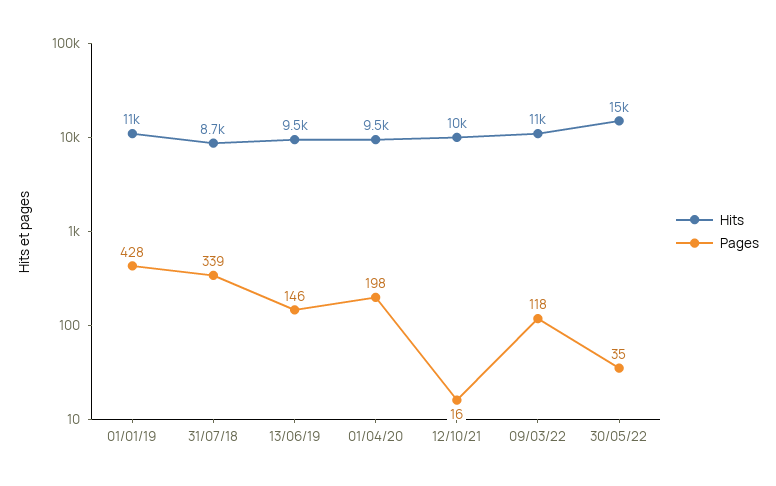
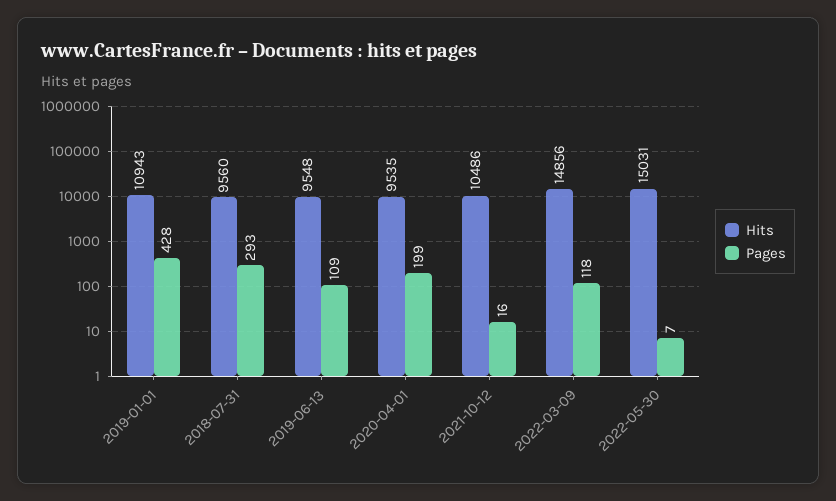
  {
    "Hits": {
      "01/01/19": 10943,
-     "31/07/18": 8700,
+     "31/07/18": 9560,
      "13/06/19": 9548,
      "01/04/20": 9535,
      "12/10/21": 10486,
-     "09/03/22": 11000,
+     "09/03/22": 14856,
      "30/05/22": 15031
    },
    "Pages": {
      "01/01/19": 428,
-     "31/07/18": 339,
+     "31/07/18": 293,
-     "13/06/19": 146,
+     "13/06/19": 109,
-     "01/04/20": 198,
+     "01/04/20": 199,
      "12/10/21": 16,
      "09/03/22": 118,
-     "30/05/22": 35
+     "30/05/22": 7
    }
  }

